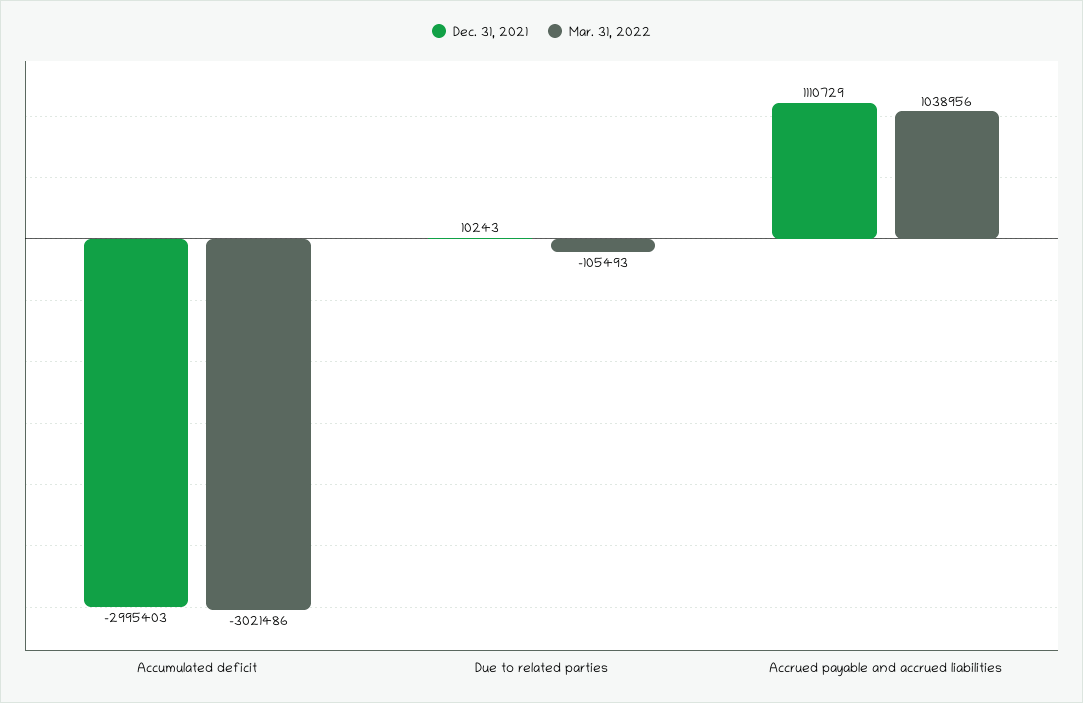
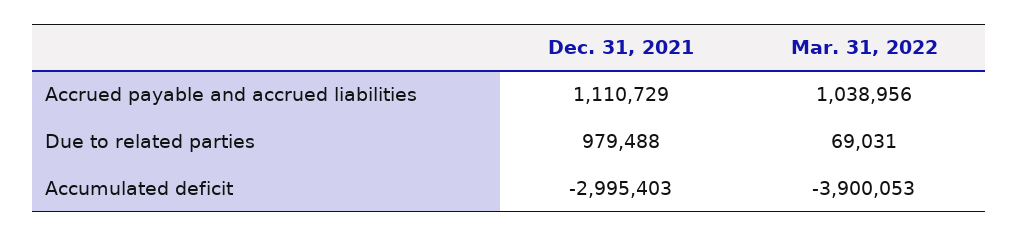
  {
    "Dec. 31, 2021": {
      "Accumulated deficit": -2995403,
-     "Due to related parties": 10243,
+     "Due to related parties": 979488,
      "Accrued payable and accrued liabilities": 1110729
    },
    "Mar. 31, 2022": {
-     "Accumulated deficit": -3021486,
+     "Accumulated deficit": -3900053,
-     "Due to related parties": -105493,
+     "Due to related parties": 69031,
      "Accrued payable and accrued liabilities": 1038956
    }
  }

